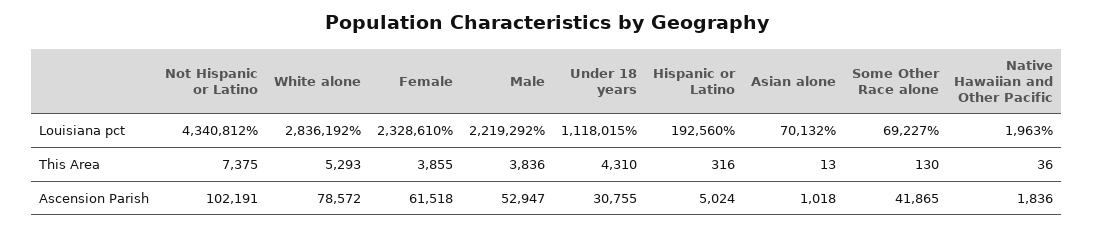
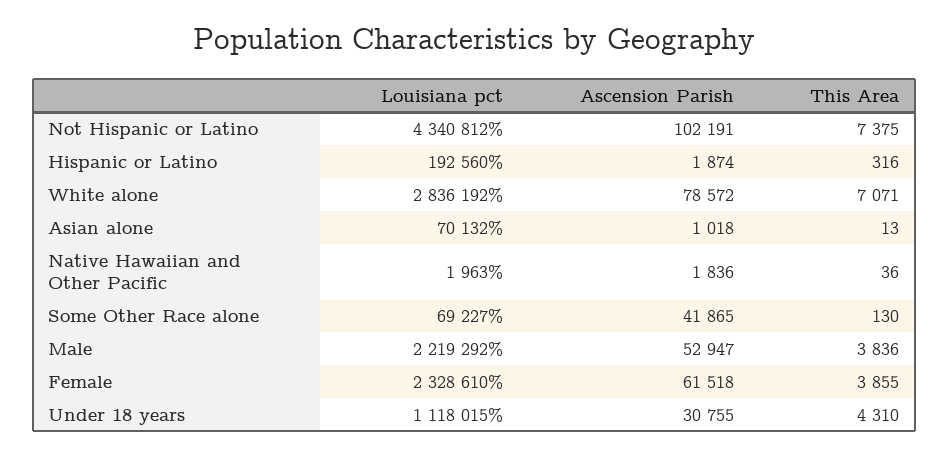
  {
    "Not Hispanic or Latino": {
      "Louisiana pct": 4340812,
      "This Area": 7375,
      "Ascension Parish": 102191
    },
    "White alone": {
      "Louisiana pct": 2836192,
-     "This Area": 5293,
+     "This Area": 7071,
      "Ascension Parish": 78572
    },
    "Female": {
      "Louisiana pct": 2328610,
      "This Area": 3855,
      "Ascension Parish": 61518
    },
    "Male": {
      "Louisiana pct": 2219292,
      "This Area": 3836,
      "Ascension Parish": 52947
    },
    "Under 18 years": {
      "Louisiana pct": 1118015,
      "This Area": 4310,
      "Ascension Parish": 30755
    },
    "Hispanic or Latino": {
      "Louisiana pct": 192560,
      "This Area": 316,
-     "Ascension Parish": 5024
+     "Ascension Parish": 1874
    },
    "Asian alone": {
      "Louisiana pct": 70132,
      "This Area": 13,
      "Ascension Parish": 1018
    },
    "Some Other Race alone": {
      "Louisiana pct": 69227,
      "This Area": 130,
      "Ascension Parish": 41865
    },
    "Native Hawaiian and Other Pacific": {
      "Louisiana pct": 1963,
      "This Area": 36,
      "Ascension Parish": 1836
    }
  }

